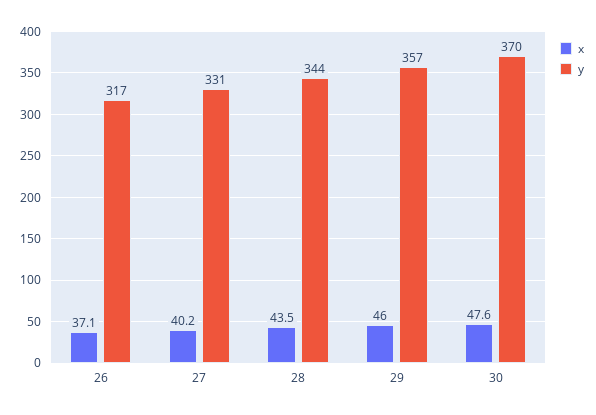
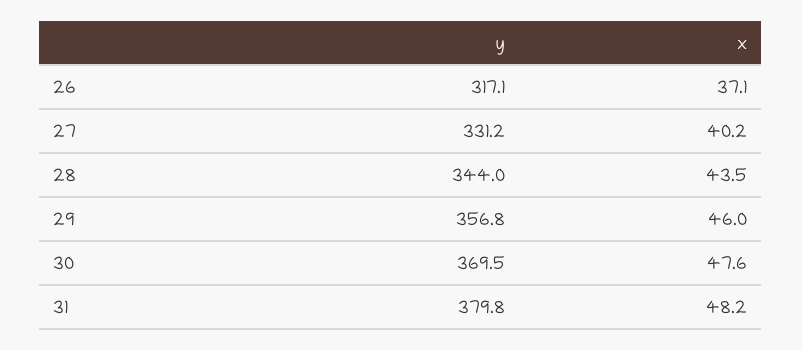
  {
    "x": {
      "26": 37.1,
      "27": 40.2,
      "28": 43.5,
      "29": 46,
-     "30": 47.6
+     "30": 47.6,
+     "31": 48.2
    },
    "y": {
      "26": 317.1,
      "27": 331.2,
      "28": 344,
      "29": 356.8,
-     "30": 369.5
+     "30": 369.5,
+     "31": 379.8
    }
  }

